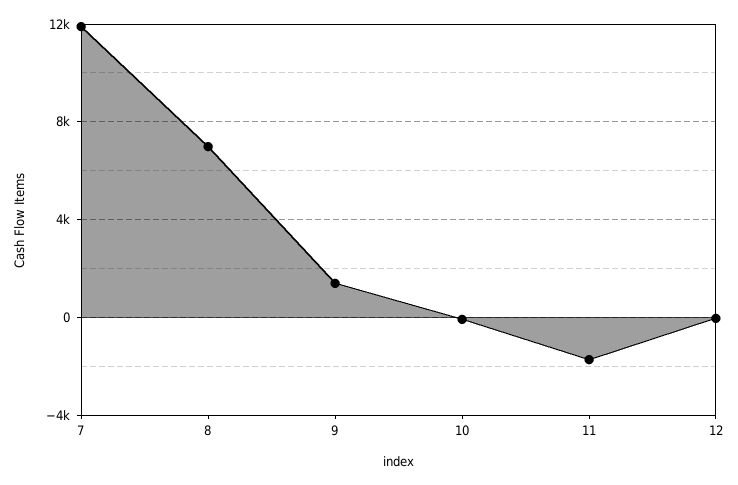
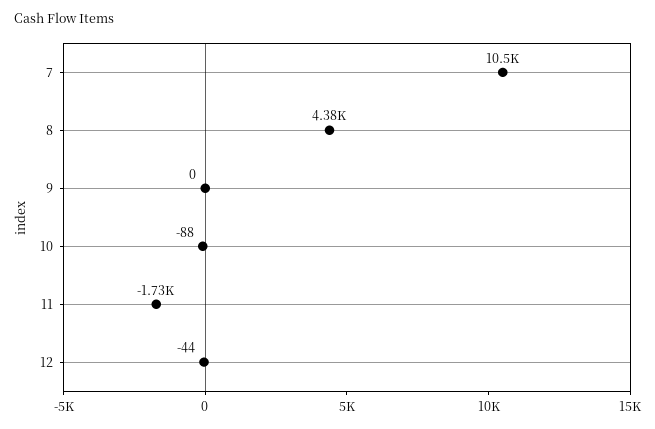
  {
-   "7": 12000,
+   "7": 10500,
-   "8": 7000,
+   "8": 4380,
-   "9": 1500,
+   "9": 0,
    "10": -88,
    "11": -1730,
    "12": -44
  }

